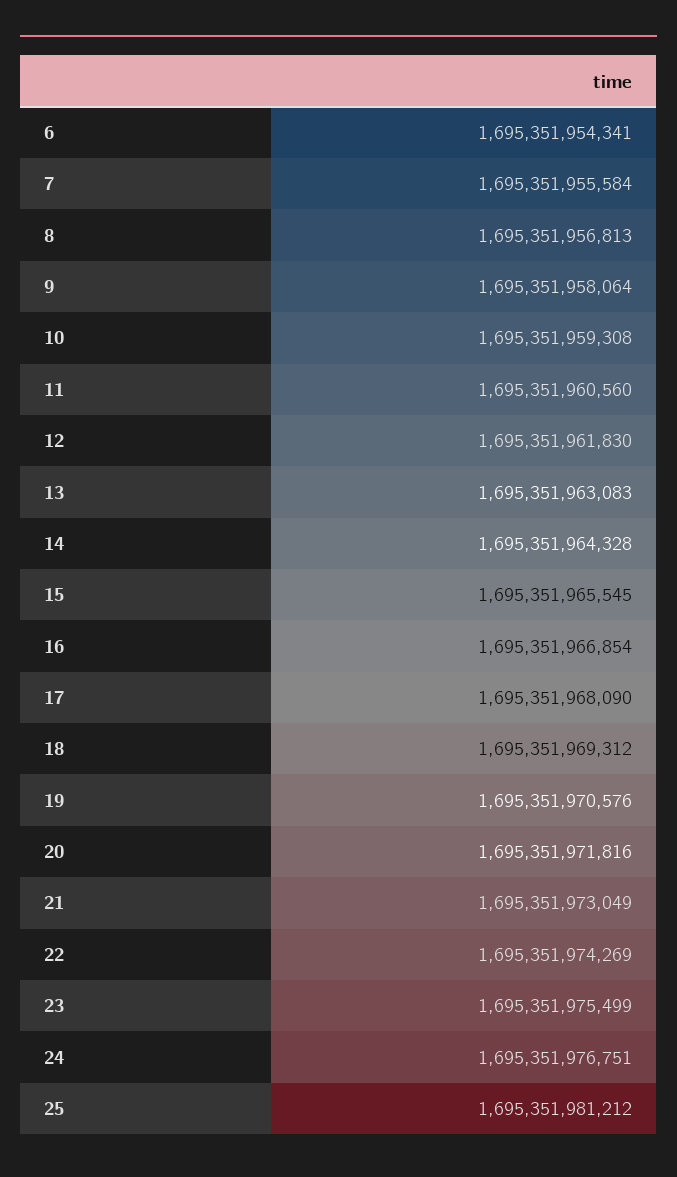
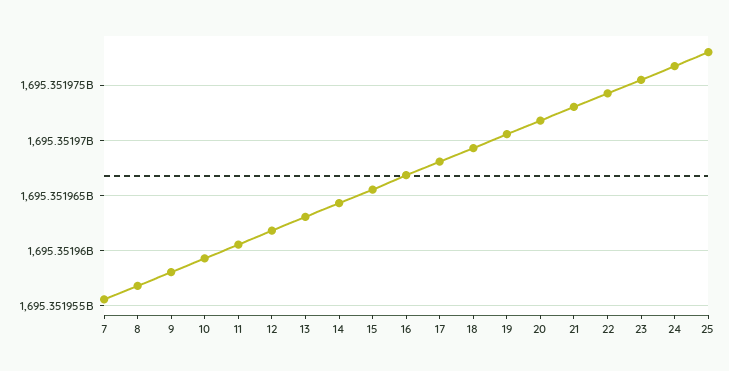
  {
-   "6": 1695351954341,
    "7": 1695351955584,
    "8": 1695351956813,
    "9": 1695351958064,
    "10": 1695351959308,
    "11": 1695351960560,
    "12": 1695351961830,
    "13": 1695351963083,
    "14": 1695351964328,
    "15": 1695351965545,
    "16": 1695351966854,
    "17": 1695351968090,
    "18": 1695351969312,
    "19": 1695351970576,
    "20": 1695351971816,
    "21": 1695351973049,
    "22": 1695351974269,
    "23": 1695351975499,
    "24": 1695351976751,
-   "25": 1695351981212
+   "25": 1695351978000
  }

